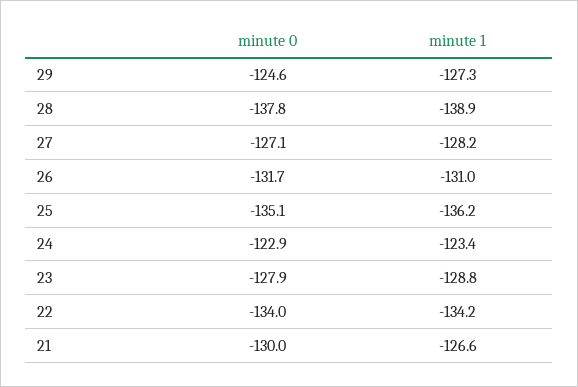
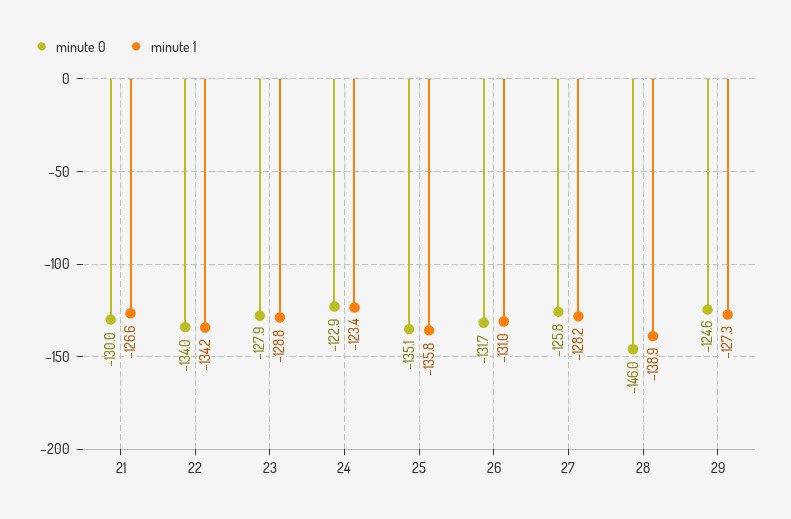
  {
    "minute 0": {
      "29": -124.6,
-     "28": -137.8,
+     "28": -146,
-     "27": -127.1,
+     "27": -125.8,
      "26": -131.7,
      "25": -135.1,
      "24": -122.9,
      "23": -127.9,
      "22": -134,
      "21": -130
    },
    "minute 1": {
      "29": -127.3,
      "28": -138.9,
      "27": -128.2,
      "26": -131,
-     "25": -136.2,
+     "25": -135.8,
      "24": -123.4,
      "23": -128.8,
      "22": -134.2,
      "21": -126.6
    }
  }

